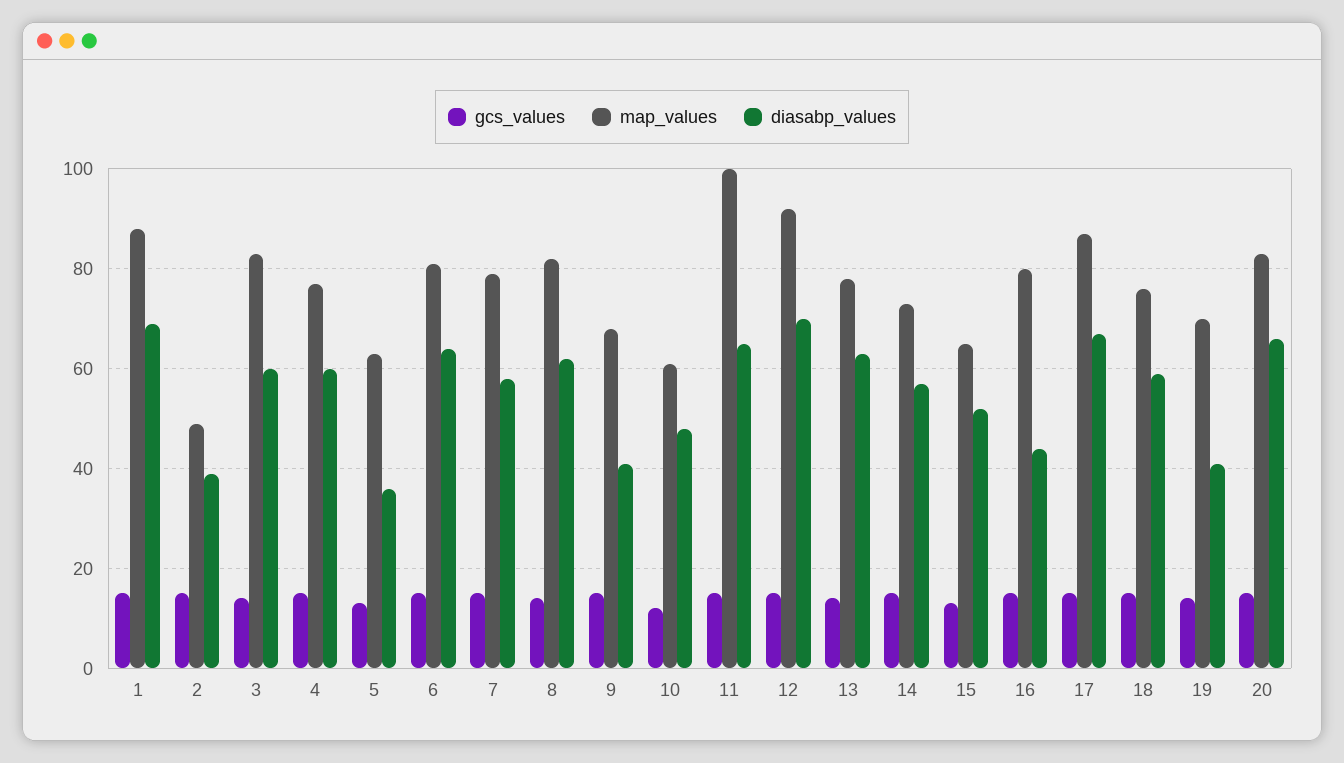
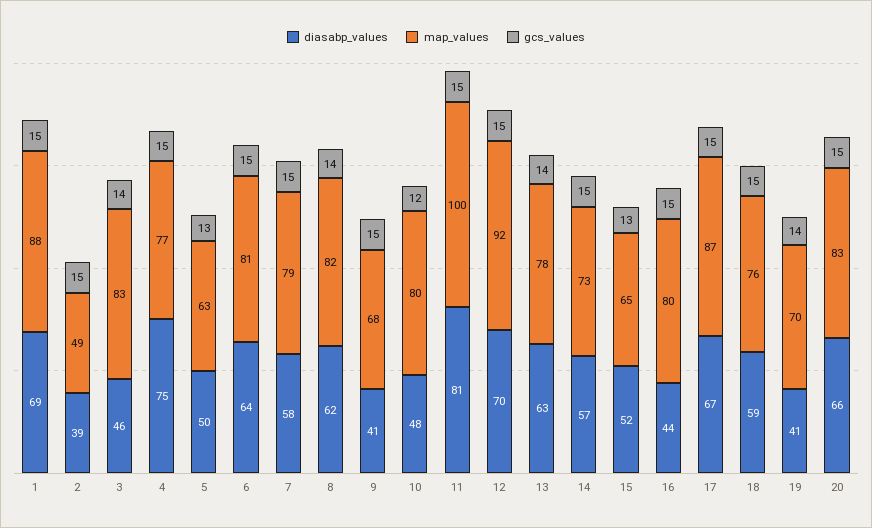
  {
    "gcs_values": {
      "1": 15,
      "2": 15,
      "3": 14,
      "4": 15,
      "5": 13,
      "6": 15,
      "7": 15,
      "8": 14,
      "9": 15,
      "10": 12,
      "11": 15,
      "12": 15,
      "13": 14,
      "14": 15,
      "15": 13,
      "16": 15,
      "17": 15,
      "18": 15,
      "19": 14,
      "20": 15
    },
    "map_values": {
      "1": 88,
      "2": 49,
      "3": 83,
      "4": 77,
      "5": 63,
      "6": 81,
      "7": 79,
      "8": 82,
      "9": 68,
-     "10": 60,
+     "10": 80,
      "11": 100,
      "12": 92,
      "13": 78,
      "14": 73,
      "15": 65,
      "16": 80,
      "17": 87,
      "18": 76,
      "19": 70,
      "20": 83
    },
    "diasabp_values": {
      "1": 69,
      "2": 39,
-     "3": 60,
+     "3": 46,
-     "4": 60,
+     "4": 75,
-     "5": 35,
+     "5": 50,
      "6": 64,
      "7": 58,
      "8": 62,
      "9": 41,
      "10": 48,
-     "11": 65,
+     "11": 81,
      "12": 70,
      "13": 63,
      "14": 57,
      "15": 52,
      "16": 44,
      "17": 67,
      "18": 59,
      "19": 41,
      "20": 66
    }
  }

